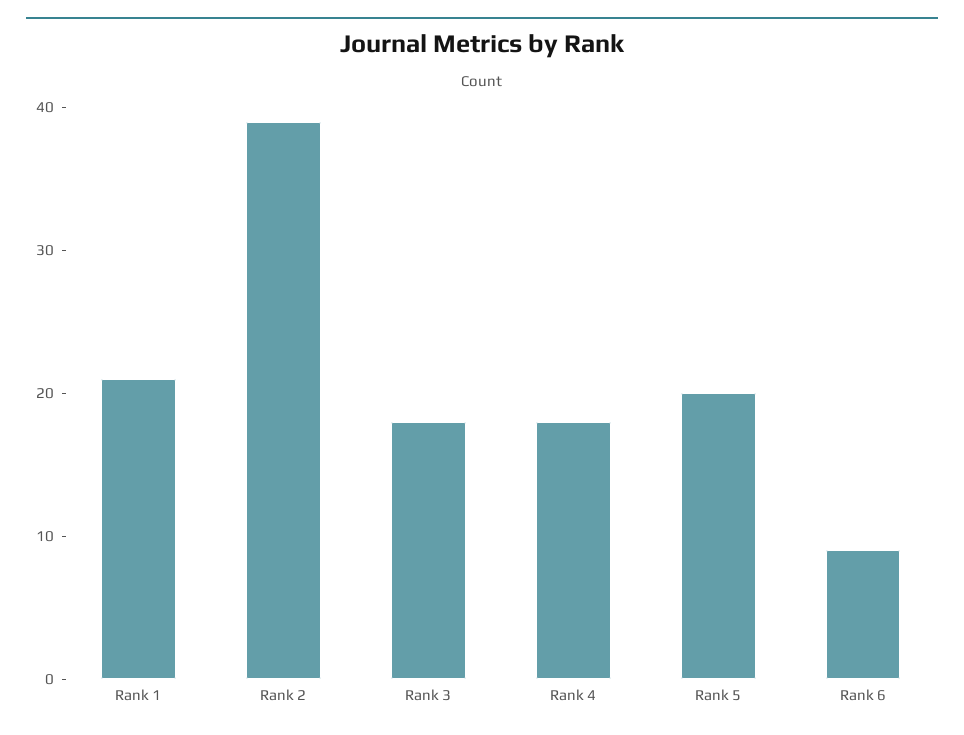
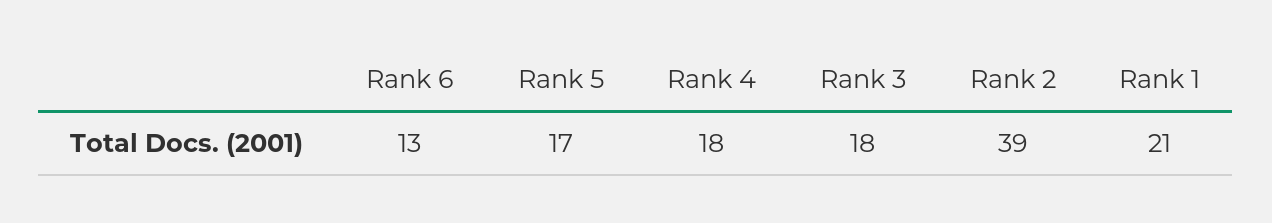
  {
    "Rank 1": 21,
    "Rank 2": 39,
    "Rank 3": 18,
    "Rank 4": 18,
-   "Rank 5": 20,
+   "Rank 5": 17,
-   "Rank 6": 9
+   "Rank 6": 13
  }

